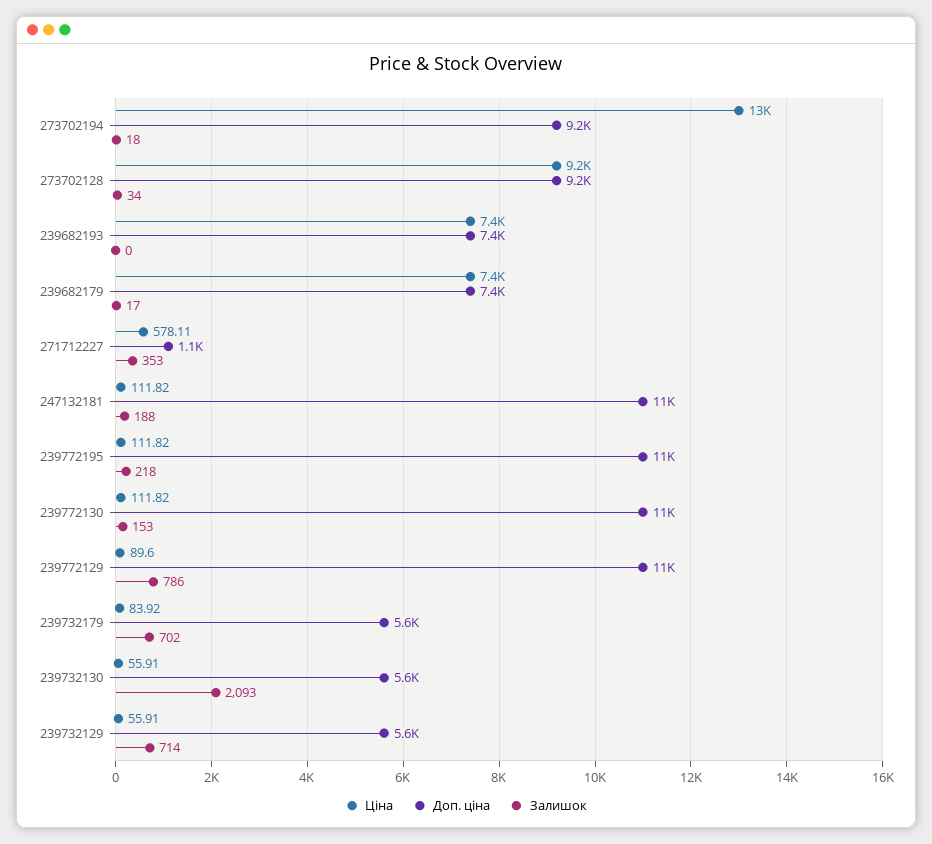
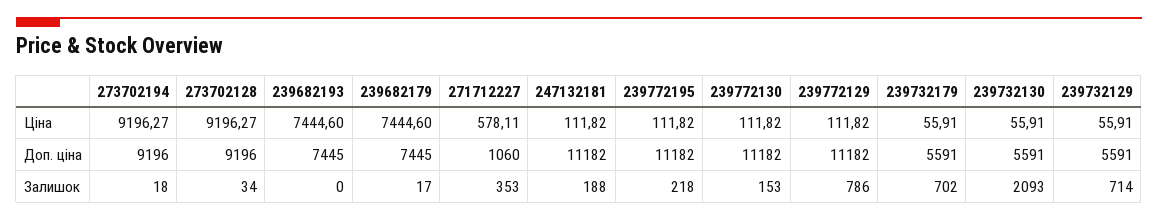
  {
    "Ціна": {
-     "273702194": 13000,
+     "273702194": 9196.27,
      "273702128": 9196.27,
      "239682193": 7444.6,
      "239682179": 7444.6,
      "271712227": 578.11,
      "247132181": 111.82,
      "239772195": 111.82,
      "239772130": 111.82,
-     "239772129": 89.6,
+     "239772129": 111.82,
-     "239732179": 83.92,
+     "239732179": 55.91,
      "239732130": 55.91,
      "239732129": 55.91
    },
    "Доп. ціна": {
      "273702194": 9196,
      "273702128": 9196,
      "239682193": 7445,
      "239682179": 7445,
      "271712227": 1060,
      "247132181": 11182,
      "239772195": 11182,
      "239772130": 11182,
      "239772129": 11182,
      "239732179": 5591,
      "239732130": 5591,
      "239732129": 5591
    },
    "Залишок": {
      "273702194": 18,
      "273702128": 34,
      "239682193": 0,
      "239682179": 17,
      "271712227": 353,
      "247132181": 188,
      "239772195": 218,
      "239772130": 153,
      "239772129": 786,
      "239732179": 702,
      "239732130": 2093,
      "239732129": 714
    }
  }

